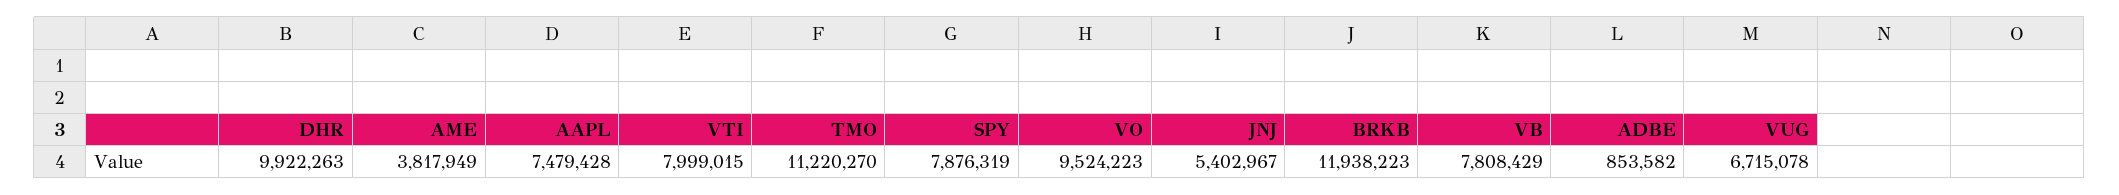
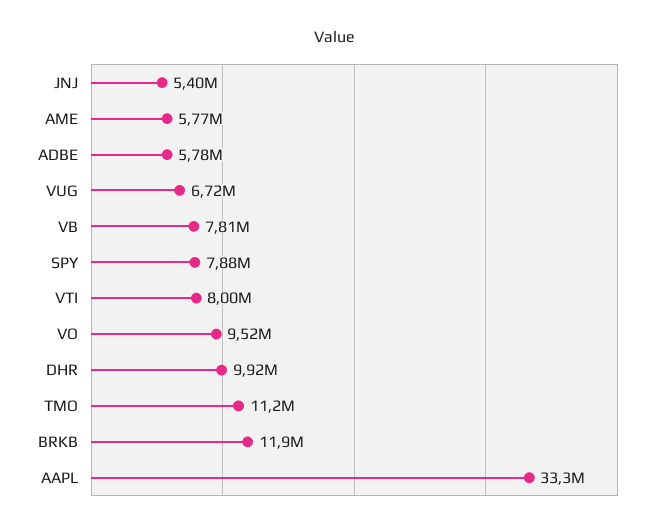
  {
    "DHR": 9922263,
-   "AME": 3817949,
+   "AME": 5770000,
-   "AAPL": 7479428,
+   "AAPL": 33300000,
    "VTI": 7999015,
    "TMO": 11220270,
    "SPY": 7876319,
    "VO": 9524223,
    "JNJ": 5402967,
    "BRKB": 11938223,
    "VB": 7808429,
-   "ADBE": 853582,
+   "ADBE": 5780000,
    "VUG": 6715078
  }

